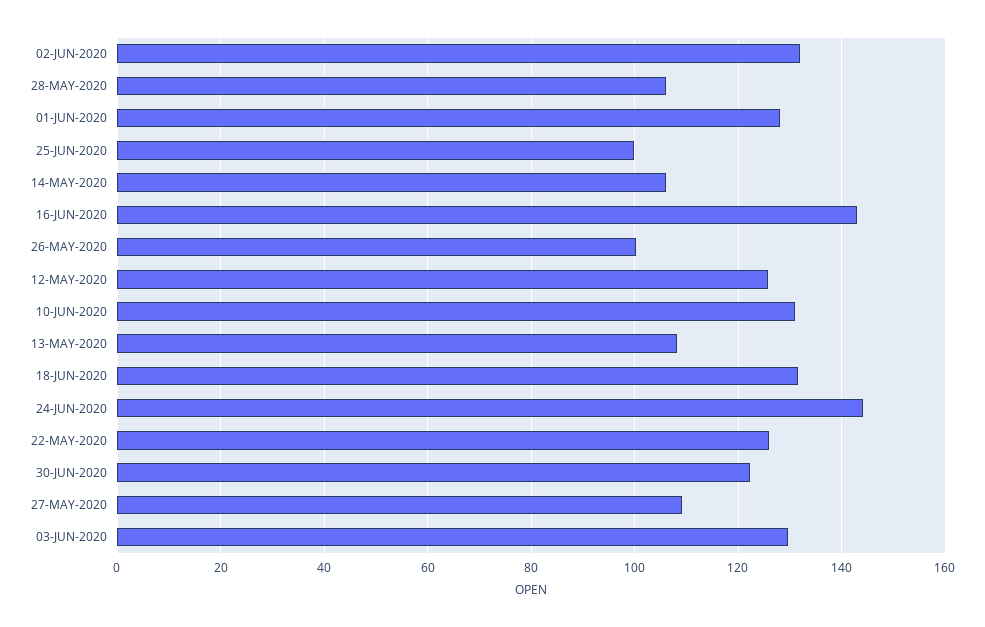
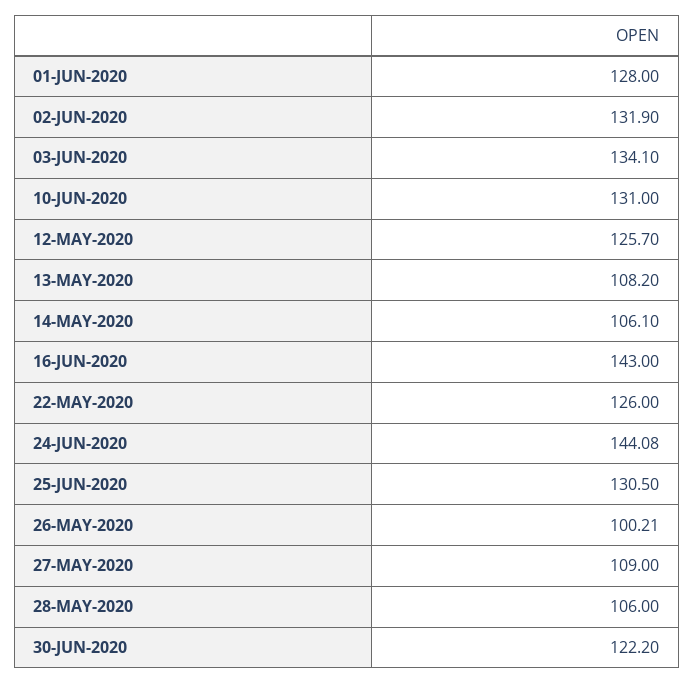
  {
    "02-JUN-2020": 131.9,
    "28-MAY-2020": 106,
    "01-JUN-2020": 128,
-   "25-JUN-2020": 100,
+   "25-JUN-2020": 130.5,
    "14-MAY-2020": 106.1,
    "16-JUN-2020": 143,
    "26-MAY-2020": 100.21,
    "12-MAY-2020": 125.7,
    "10-JUN-2020": 131,
    "13-MAY-2020": 108.2,
-   "18-JUN-2020": 132,
    "24-JUN-2020": 144.08,
    "22-MAY-2020": 126,
    "30-JUN-2020": 122.2,
    "27-MAY-2020": 109,
-   "03-JUN-2020": 130
+   "03-JUN-2020": 134.1
  }

